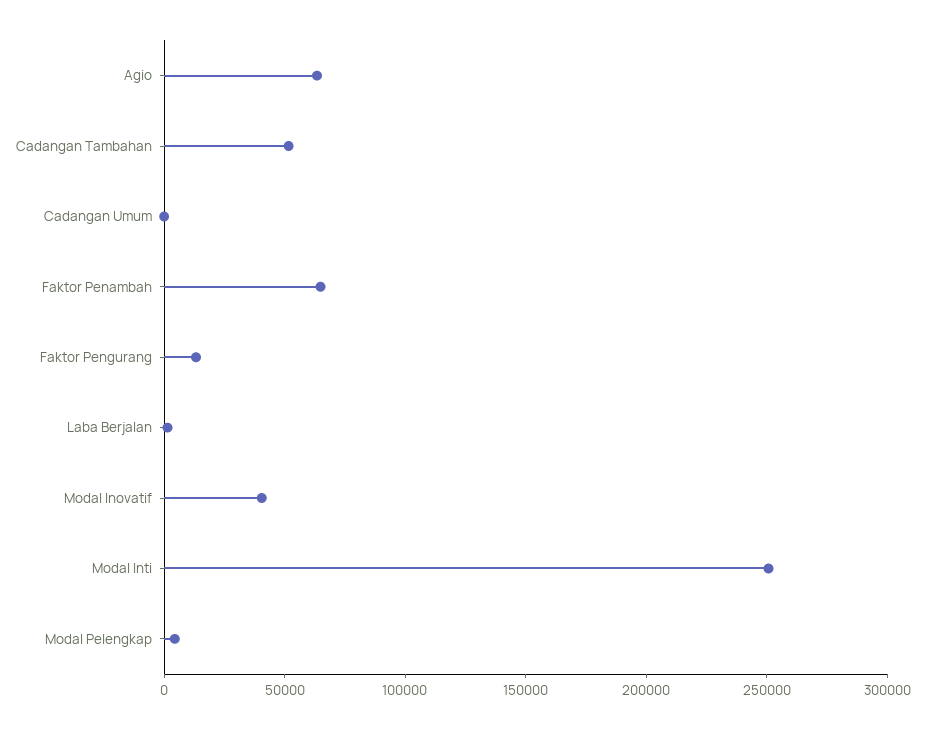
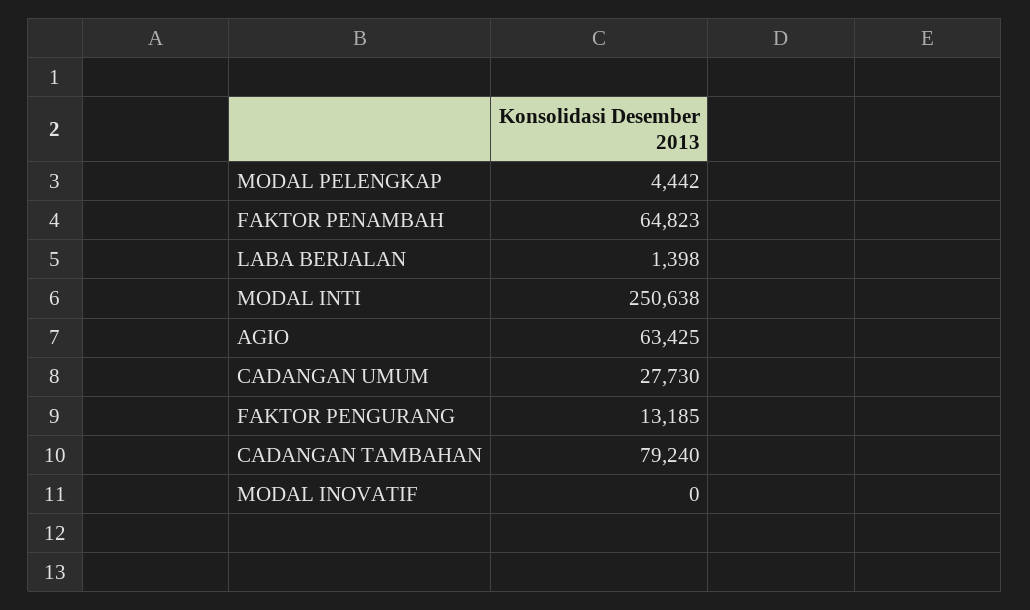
  {
    "Agio": 63425,
-   "Cadangan Tambahan": 50000,
+   "Cadangan Tambahan": 79240,
-   "Cadangan Umum": 0,
+   "Cadangan Umum": 27730,
    "Faktor Penambah": 64823,
    "Faktor Pengurang": 13185,
    "Laba Berjalan": 1398,
-   "Modal Inovatif": 40000,
+   "Modal Inovatif": 0,
    "Modal Inti": 250638,
    "Modal Pelengkap": 4442
  }

